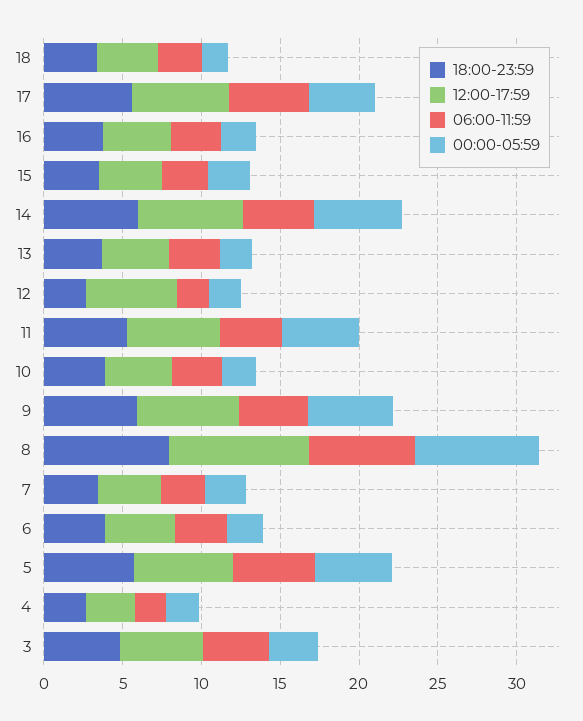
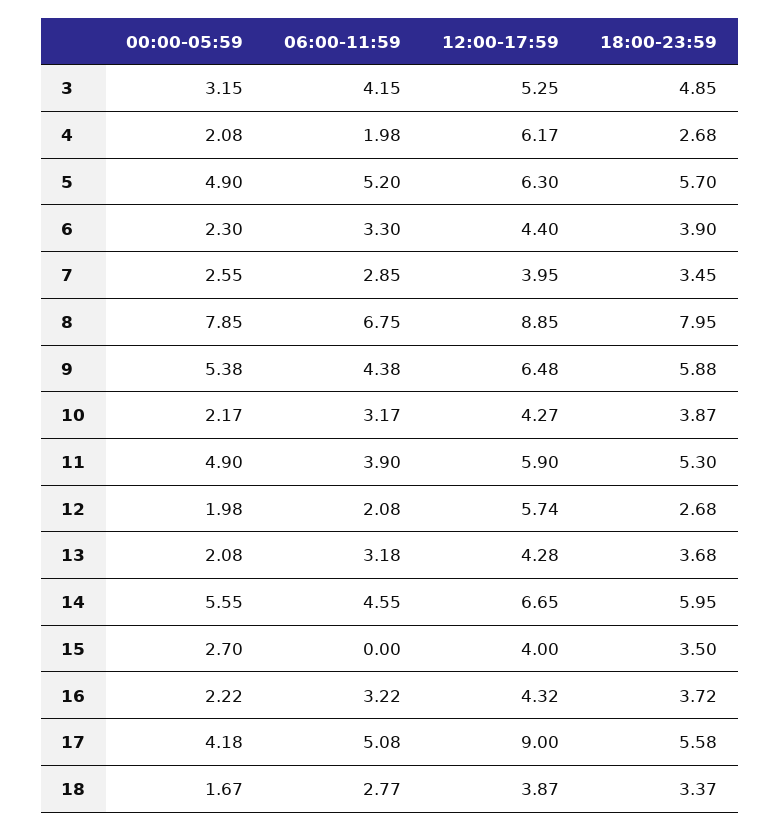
  {
    "18:00-23:59": {
      "18": 3.37,
      "17": 5.58,
      "16": 3.72,
      "15": 3.5,
      "14": 5.95,
      "13": 3.68,
      "12": 2.68,
      "11": 5.3,
      "10": 3.87,
      "9": 5.88,
      "8": 7.95,
      "7": 3.45,
      "6": 3.9,
      "5": 5.7,
      "4": 2.68,
      "3": 4.85
    },
    "12:00-17:59": {
      "18": 3.87,
-     "17": 6,
+     "17": 9,
      "16": 4.32,
      "15": 4,
      "14": 6.65,
      "13": 4.28,
      "12": 5.74,
      "11": 5.9,
      "10": 4.27,
      "9": 6.48,
      "8": 8.85,
      "7": 3.95,
      "6": 4.4,
      "5": 6.3,
-     "4": 3,
+     "4": 6.17,
      "3": 5.25
    },
    "06:00-11:59": {
      "18": 2.77,
      "17": 5.08,
      "16": 3.22,
-     "15": 3,
+     "15": 0,
      "14": 4.55,
      "13": 3.18,
      "12": 2.08,
      "11": 3.9,
      "10": 3.17,
      "9": 4.38,
      "8": 6.75,
      "7": 2.85,
      "6": 3.3,
      "5": 5.2,
      "4": 1.98,
      "3": 4.15
    },
    "00:00-05:59": {
      "18": 1.67,
      "17": 4.18,
      "16": 2.22,
      "15": 2.7,
      "14": 5.55,
      "13": 2.08,
      "12": 1.98,
      "11": 4.9,
      "10": 2.17,
      "9": 5.38,
      "8": 7.85,
      "7": 2.55,
      "6": 2.3,
      "5": 4.9,
      "4": 2.08,
      "3": 3.15
    }
  }

